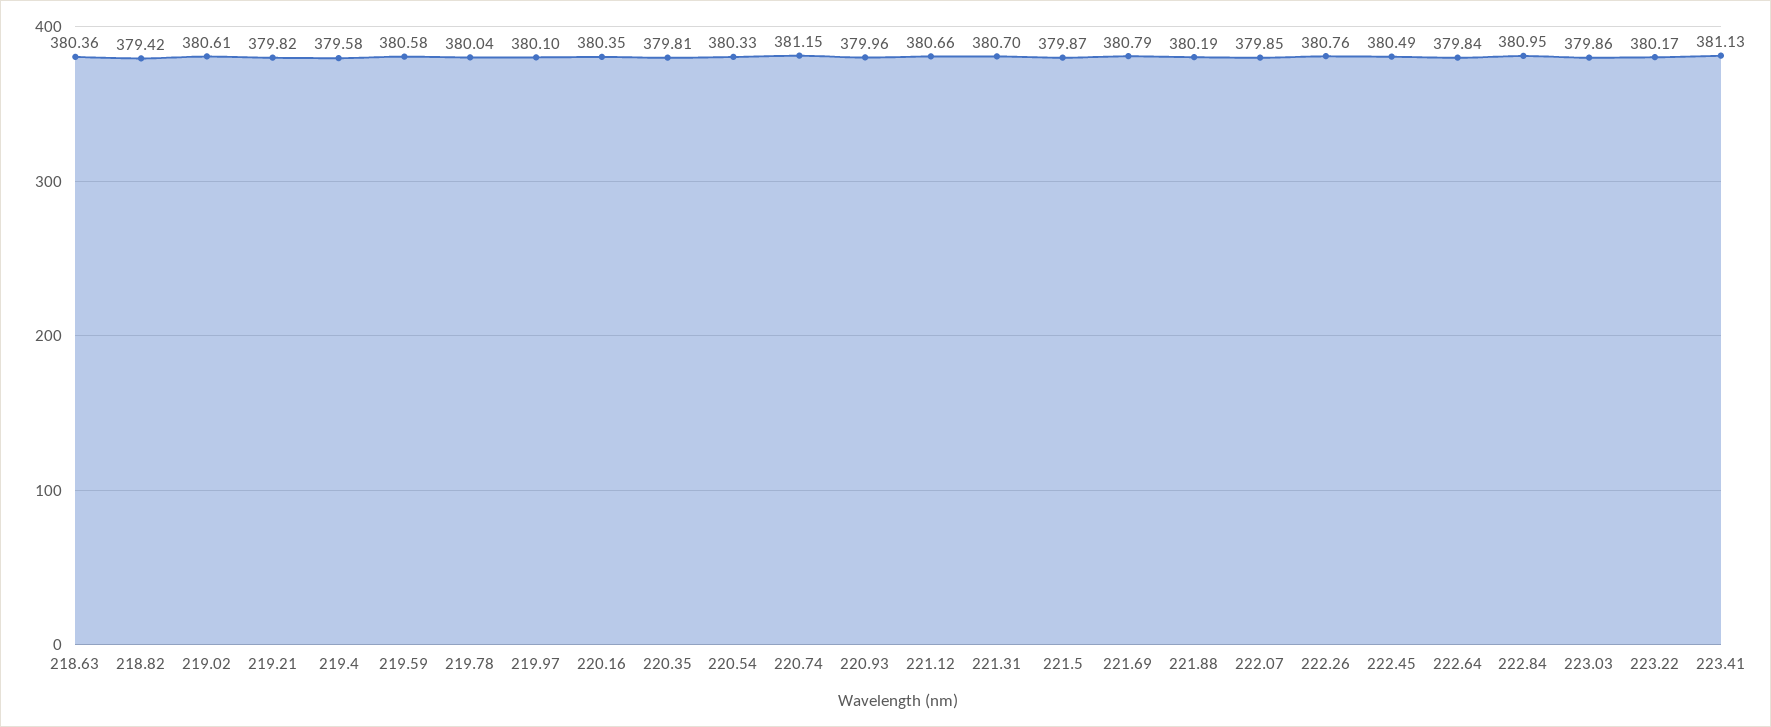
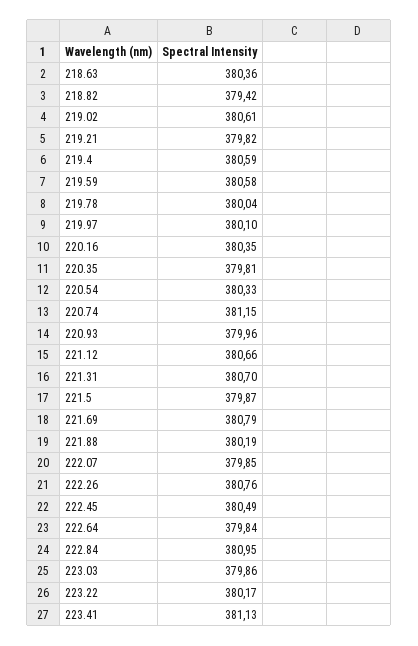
  {
    "218.63": 380.36,
    "218.82": 379.42,
    "219.02": 380.61,
    "219.21": 379.82,
-   "219.4": 379.58,
+   "219.4": 380.59,
    "219.59": 380.58,
    "219.78": 380.04,
    "219.97": 380.1,
    "220.16": 380.35,
    "220.35": 379.81,
    "220.54": 380.33,
    "220.74": 381.15,
    "220.93": 379.96,
    "221.12": 380.66,
    "221.31": 380.7,
    "221.5": 379.87,
    "221.69": 380.79,
    "221.88": 380.19,
    "222.07": 379.85,
    "222.26": 380.76,
    "222.45": 380.49,
    "222.64": 379.84,
    "222.84": 380.95,
    "223.03": 379.86,
    "223.22": 380.17,
    "223.41": 381.13
  }

